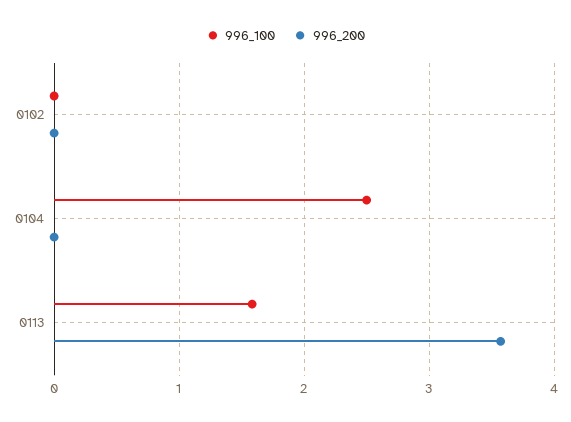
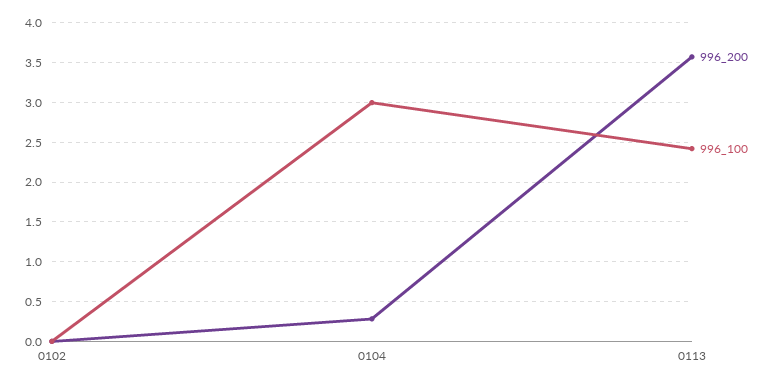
  {
    "996_100": {
      "0102": 0,
-     "0104": 2.5,
+     "0104": 3,
-     "0113": 1.6
+     "0113": 2.4
    },
    "996_200": {
      "0102": 0,
-     "0104": 0,
+     "0104": 0.3,
      "0113": 3.6
    }
  }

